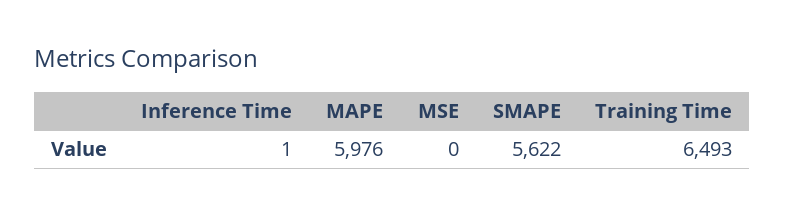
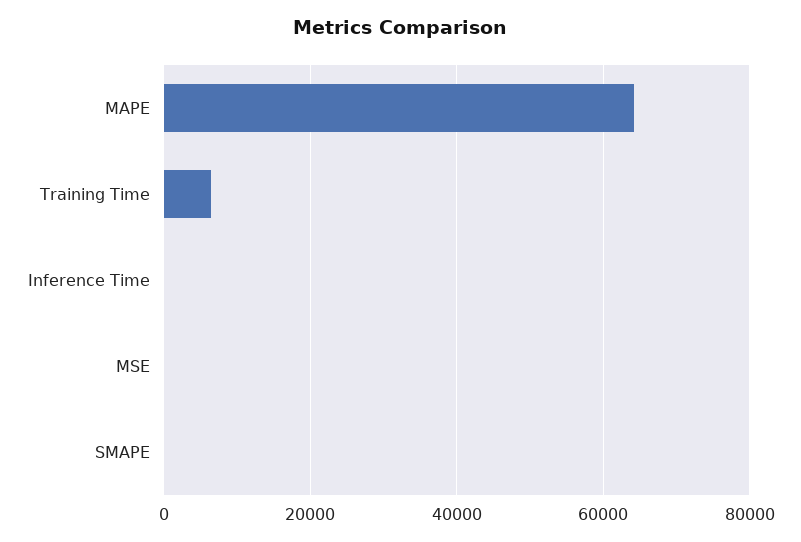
  {
    "Inference Time": 1,
-   "MAPE": 5976,
+   "MAPE": 64000,
    "MSE": 0,
-   "SMAPE": 5622,
+   "SMAPE": 0,
    "Training Time": 6493
  }

